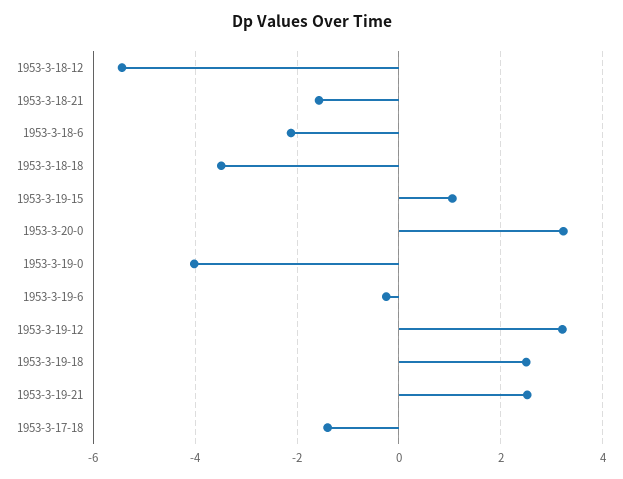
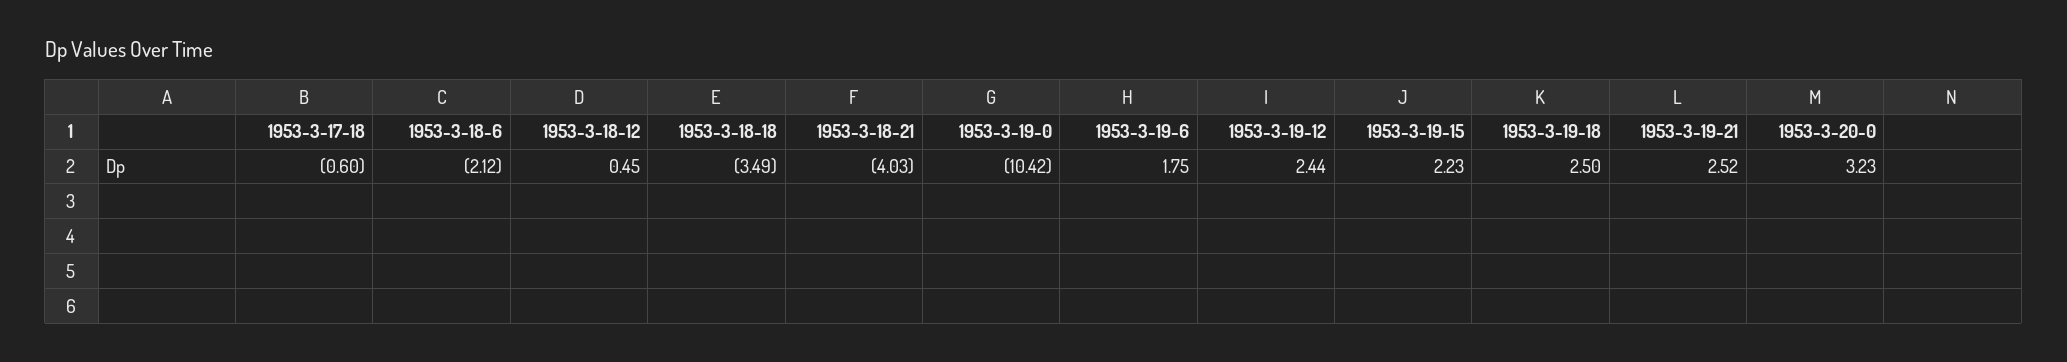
  {
-   "1953-3-18-12": -5.4,
+   "1953-3-18-12": 0.45,
-   "1953-3-18-21": -1.6,
+   "1953-3-18-21": -4.03,
    "1953-3-18-6": -2.12,
    "1953-3-18-18": -3.49,
-   "1953-3-19-15": 1,
+   "1953-3-19-15": 2.23,
    "1953-3-20-0": 3.23,
-   "1953-3-19-0": -4,
+   "1953-3-19-0": -10.42,
-   "1953-3-19-6": -0.2,
+   "1953-3-19-6": 1.75,
-   "1953-3-19-12": 3.2,
+   "1953-3-19-12": 2.44,
    "1953-3-19-18": 2.5,
    "1953-3-19-21": 2.52,
-   "1953-3-17-18": -1.4
+   "1953-3-17-18": -0.6
  }

